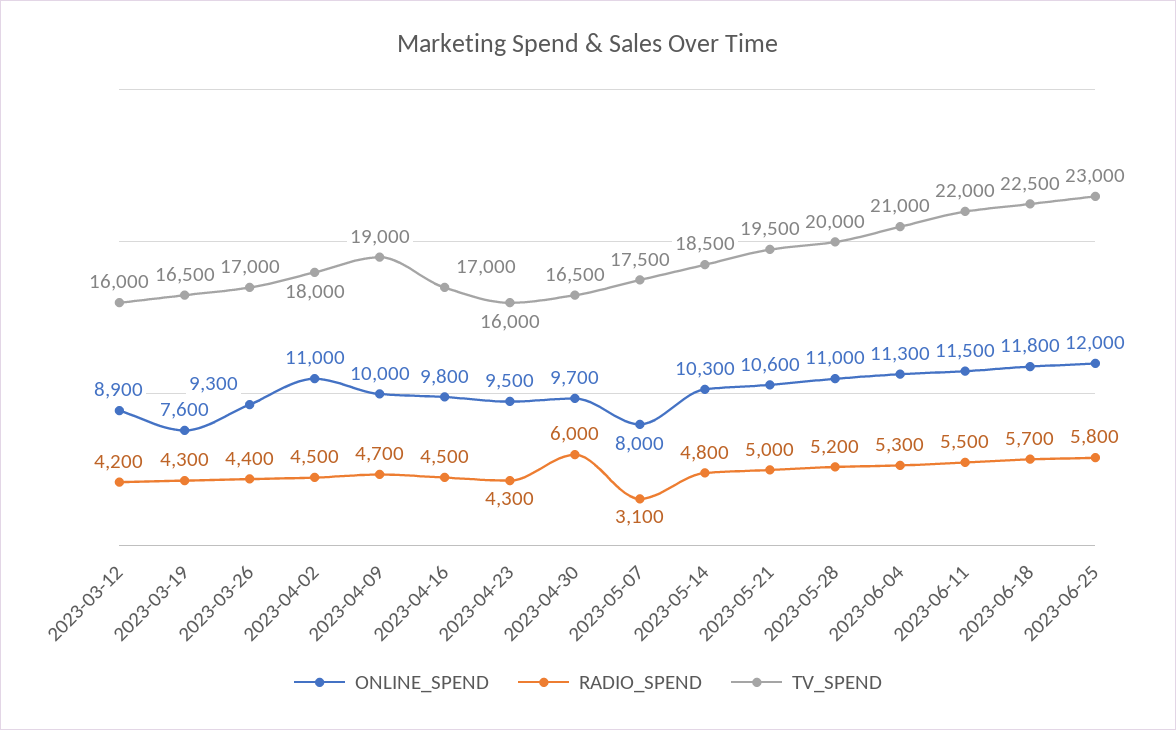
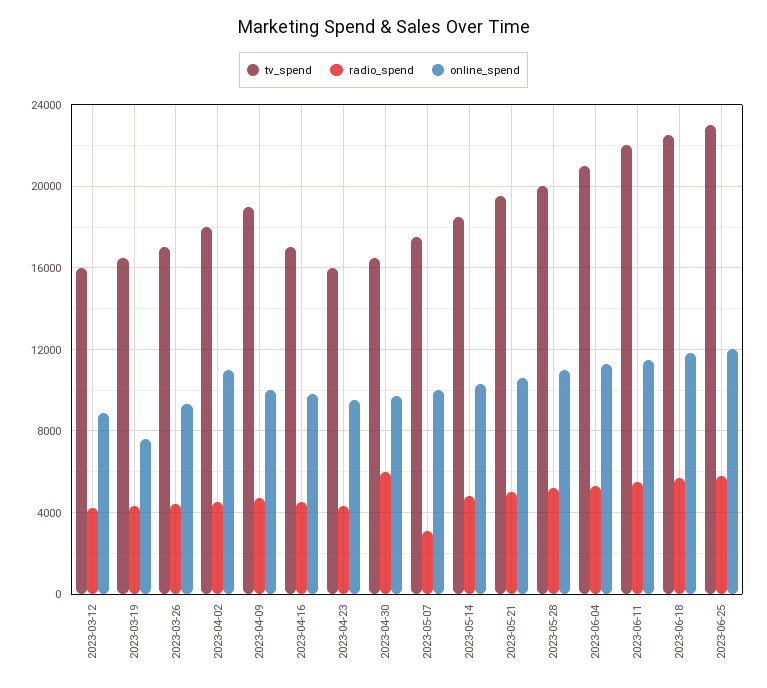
  {
    "ONLINE_SPEND": {
      "2023-03-12": 8900,
      "2023-03-19": 7600,
      "2023-03-26": 9300,
      "2023-04-02": 11000,
      "2023-04-09": 10000,
      "2023-04-16": 9800,
      "2023-04-23": 9500,
      "2023-04-30": 9700,
-     "2023-05-07": 8000,
+     "2023-05-07": 10000,
      "2023-05-14": 10300,
      "2023-05-21": 10600,
      "2023-05-28": 11000,
      "2023-06-04": 11300,
      "2023-06-11": 11500,
      "2023-06-18": 11800,
      "2023-06-25": 12000
    },
    "RADIO_SPEND": {
      "2023-03-12": 4200,
      "2023-03-19": 4300,
      "2023-03-26": 4400,
      "2023-04-02": 4500,
      "2023-04-09": 4700,
      "2023-04-16": 4500,
      "2023-04-23": 4300,
      "2023-04-30": 6000,
      "2023-05-07": 3100,
      "2023-05-14": 4800,
      "2023-05-21": 5000,
      "2023-05-28": 5200,
      "2023-06-04": 5300,
      "2023-06-11": 5500,
      "2023-06-18": 5700,
      "2023-06-25": 5800
    },
    "TV_SPEND": {
      "2023-03-12": 16000,
      "2023-03-19": 16500,
      "2023-03-26": 17000,
      "2023-04-02": 18000,
      "2023-04-09": 19000,
      "2023-04-16": 17000,
      "2023-04-23": 16000,
      "2023-04-30": 16500,
      "2023-05-07": 17500,
      "2023-05-14": 18500,
      "2023-05-21": 19500,
      "2023-05-28": 20000,
      "2023-06-04": 21000,
      "2023-06-11": 22000,
      "2023-06-18": 22500,
      "2023-06-25": 23000
    }
  }

